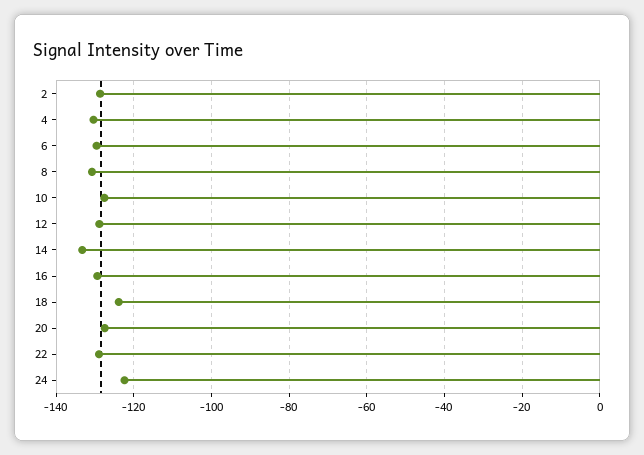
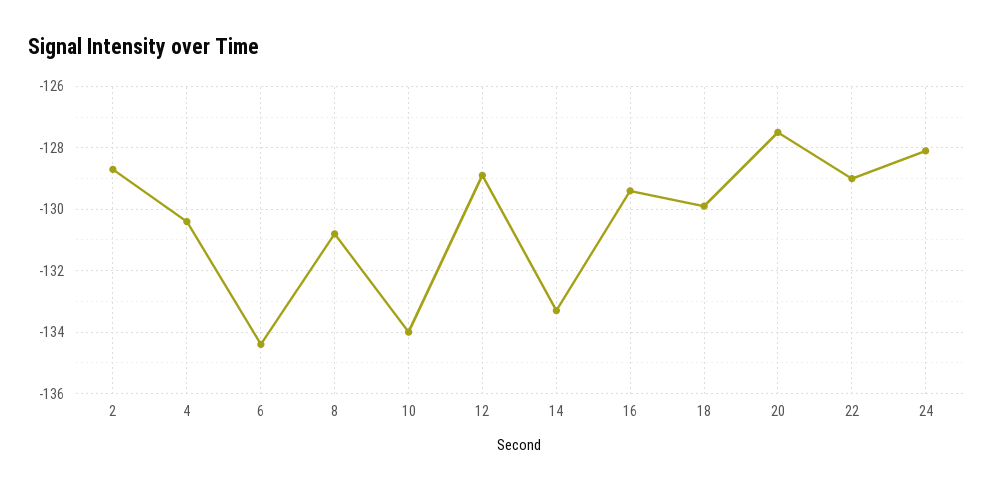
  {
    "2": -128.5,
    "4": -130.5,
-   "6": -130,
+   "6": -134.5,
    "8": -131,
-   "10": -128,
+   "10": -134,
    "12": -129,
    "14": -133.5,
    "16": -129.5,
-   "18": -124,
+   "18": -130,
    "20": -127.5,
    "22": -129,
-   "24": -122
+   "24": -128
  }

